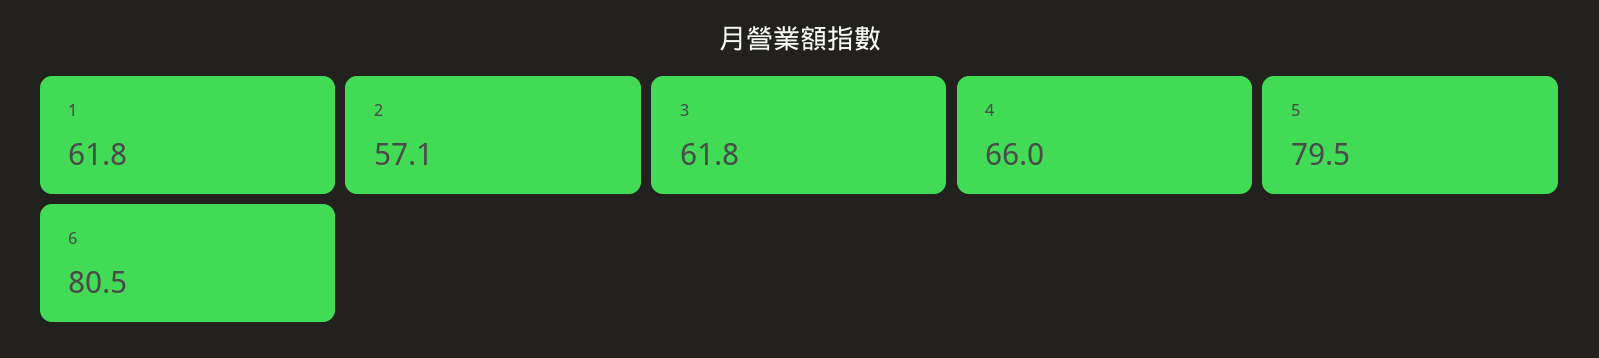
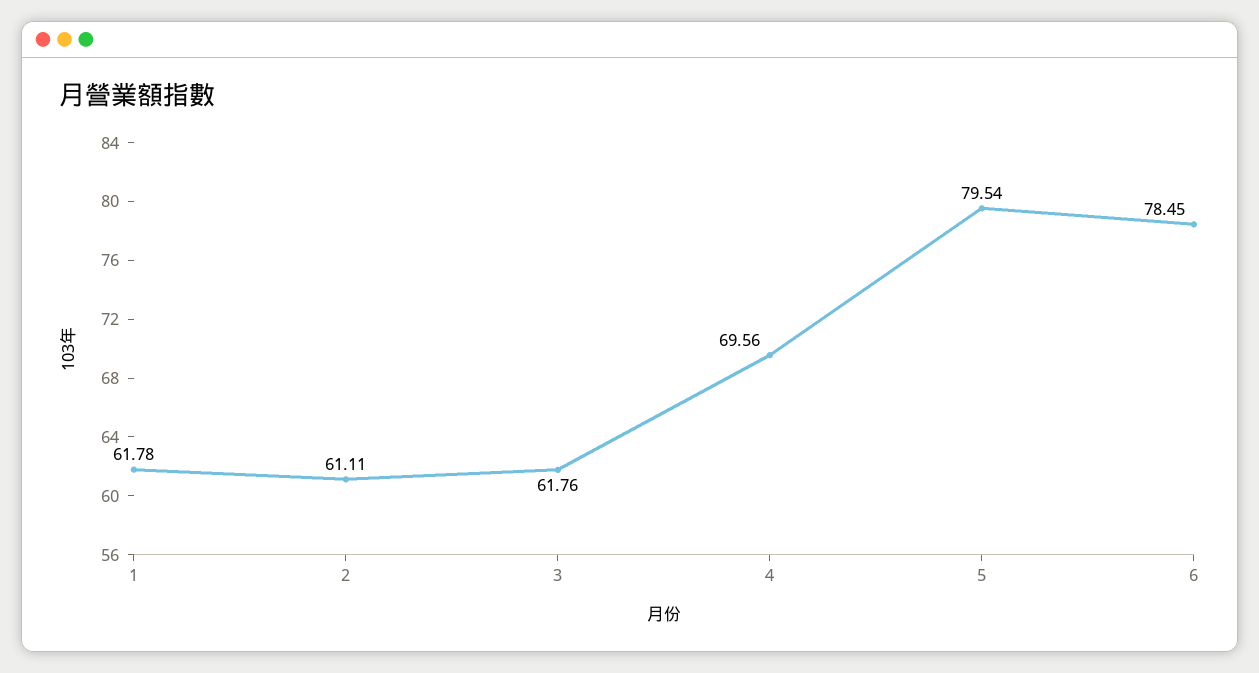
  {
    "1": 61.78,
-   "2": 57.1,
+   "2": 61.11,
    "3": 61.76,
-   "4": 66,
+   "4": 69.56,
    "5": 79.54,
-   "6": 80.5
+   "6": 78.45
  }

